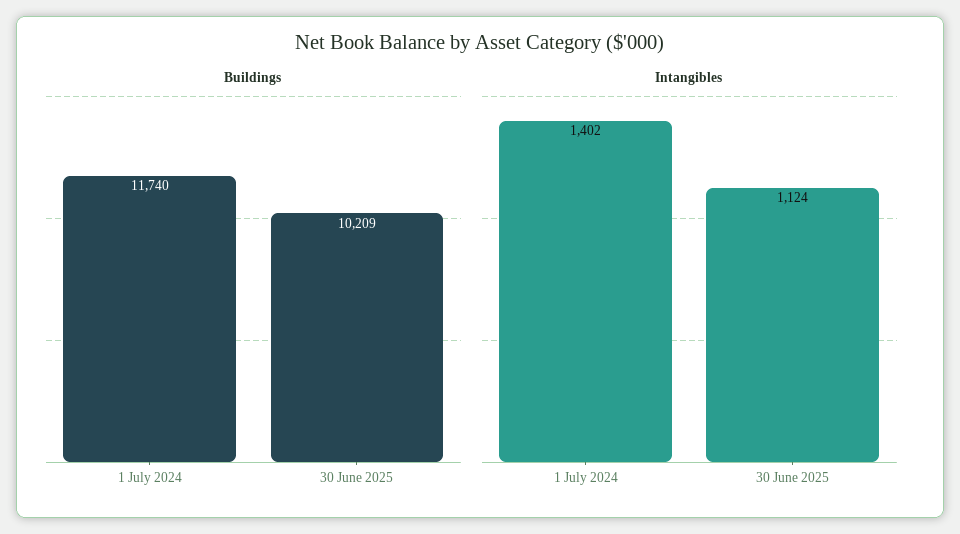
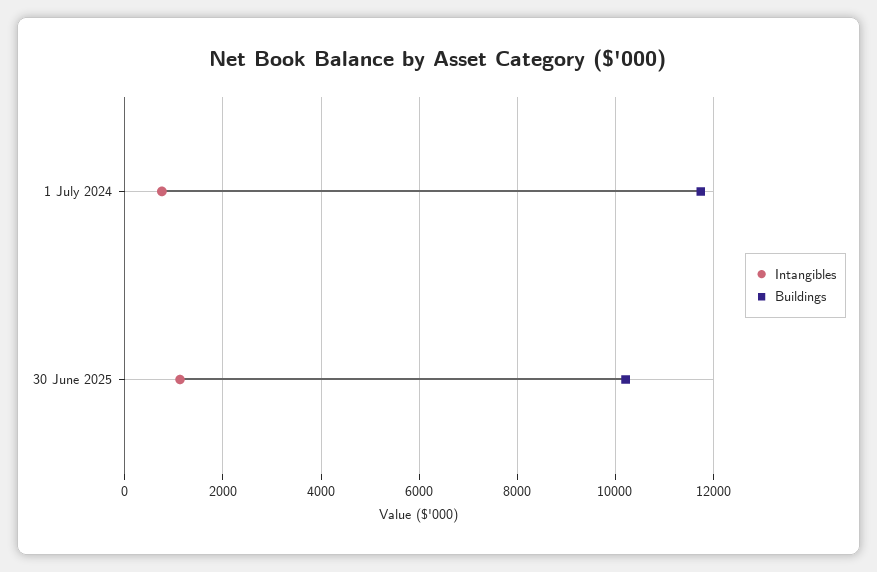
  {
    "Buildings": {
      "1 July 2024": 11740,
      "30 June 2025": 10209
    },
    "Intangibles": {
-     "1 July 2024": 1402,
+     "1 July 2024": 800,
      "30 June 2025": 1124
    }
  }

